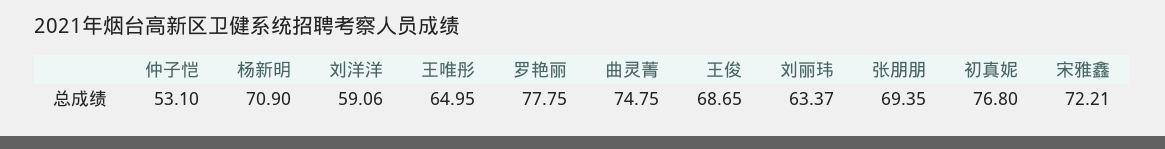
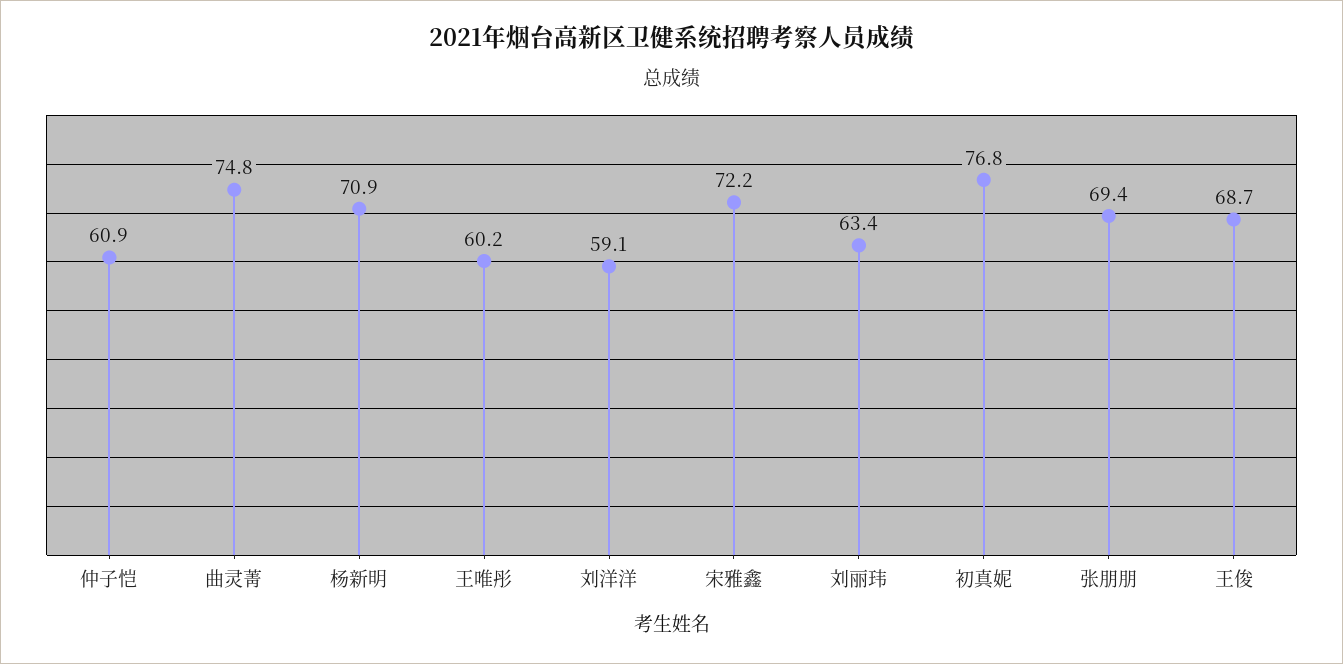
  {
-   "仲子恺": 53.1,
+   "仲子恺": 60.9,
    "杨新明": 70.9,
    "刘洋洋": 59.06,
-   "王唯彤": 64.95,
+   "王唯彤": 60.2,
-   "罗艳丽": 77.75,
    "曲灵菁": 74.75,
    "王俊": 68.65,
    "刘丽玮": 63.37,
    "张朋朋": 69.35,
    "初真妮": 76.8,
    "宋雅鑫": 72.21
  }

